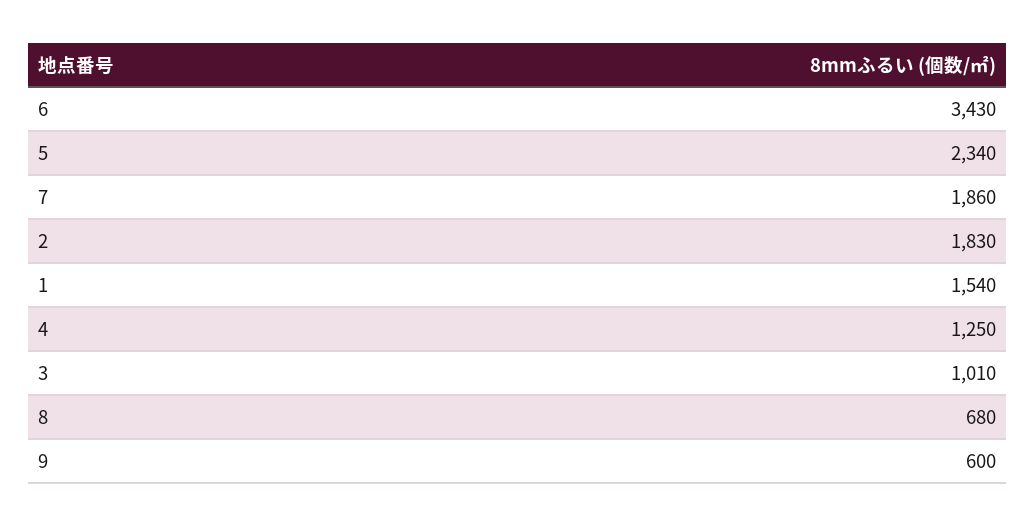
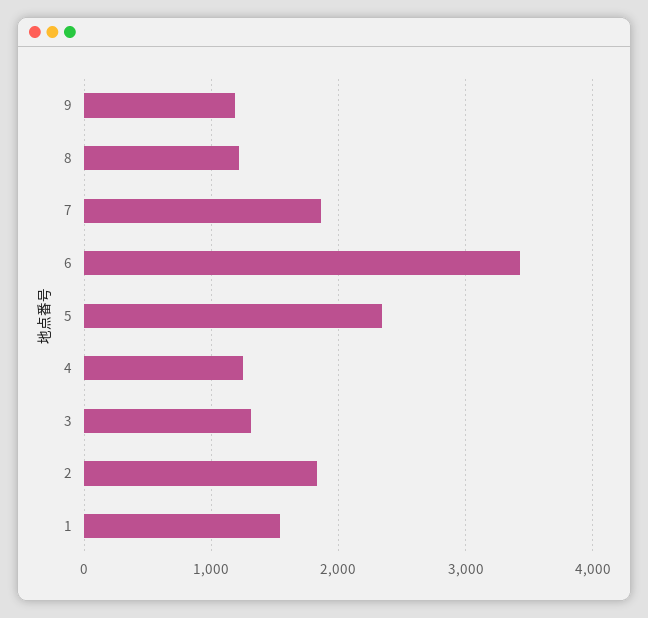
  {
    "6": 3430,
    "5": 2340,
    "7": 1860,
    "2": 1830,
    "1": 1540,
    "4": 1250,
-   "3": 1010,
+   "3": 1300,
-   "8": 680,
+   "8": 1200,
-   "9": 600
+   "9": 1200
  }

